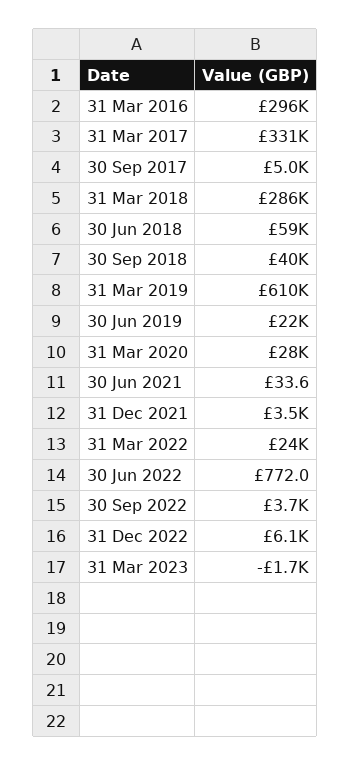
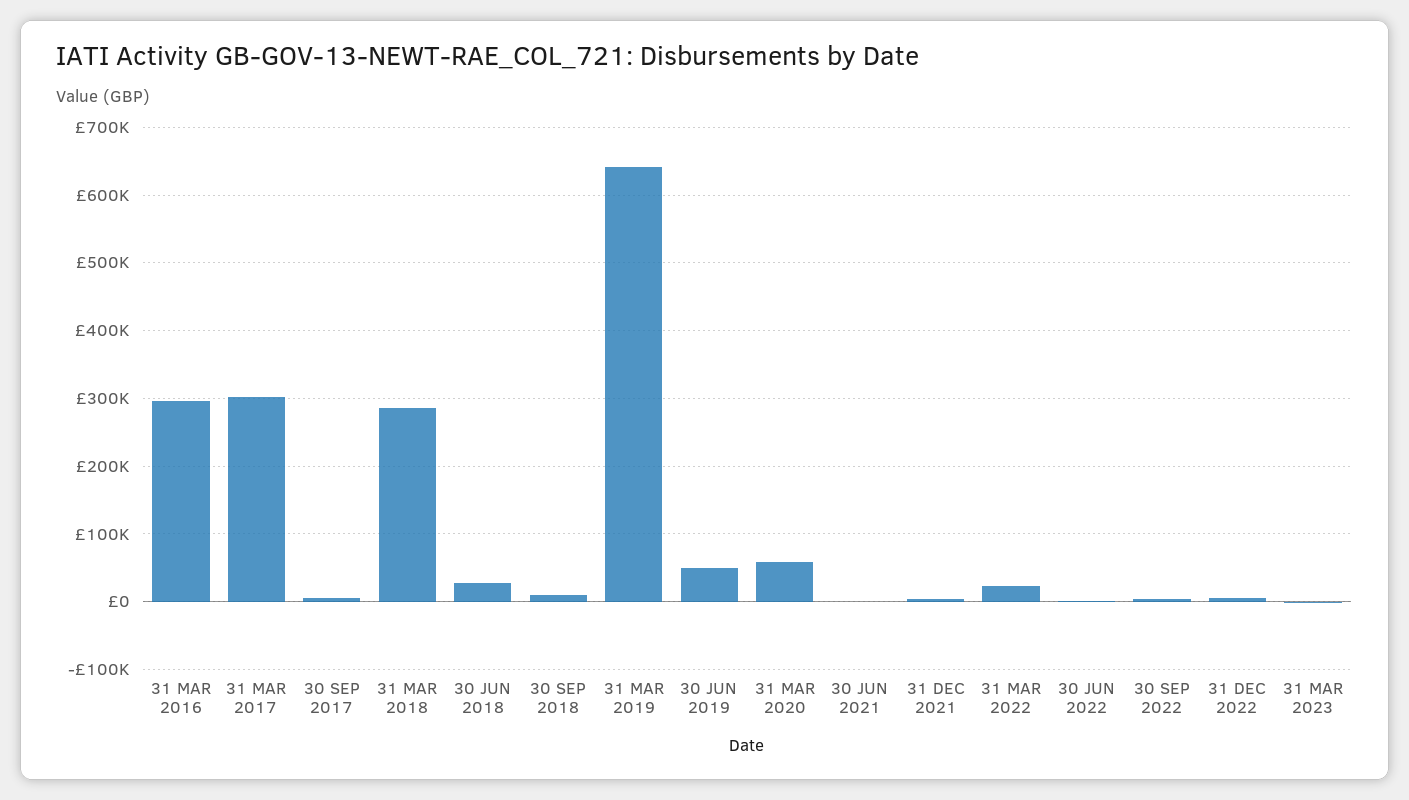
  {
    "31 Mar 2016": 296000,
-   "31 Mar 2017": 331000,
+   "31 Mar 2017": 300000,
    "30 Sep 2017": 5000,
    "31 Mar 2018": 286000,
-   "30 Jun 2018": 59000,
+   "30 Jun 2018": 30000,
-   "30 Sep 2018": 40000,
+   "30 Sep 2018": 10000,
-   "31 Mar 2019": 610000,
+   "31 Mar 2019": 640000,
-   "30 Jun 2019": 22000,
+   "30 Jun 2019": 50000,
-   "31 Mar 2020": 28000,
+   "31 Mar 2020": 60000,
    "30 Jun 2021": 33.6,
    "31 Dec 2021": 3500,
    "31 Mar 2022": 24000,
    "30 Jun 2022": 772,
    "30 Sep 2022": 3700,
    "31 Dec 2022": 6100,
    "31 Mar 2023": -1700
  }

